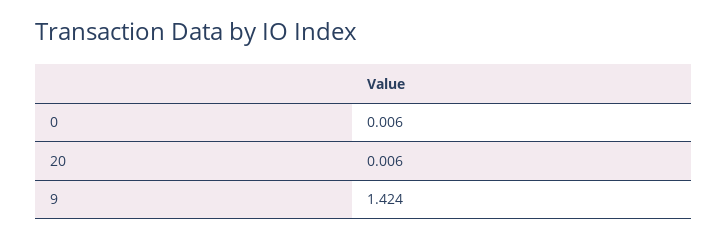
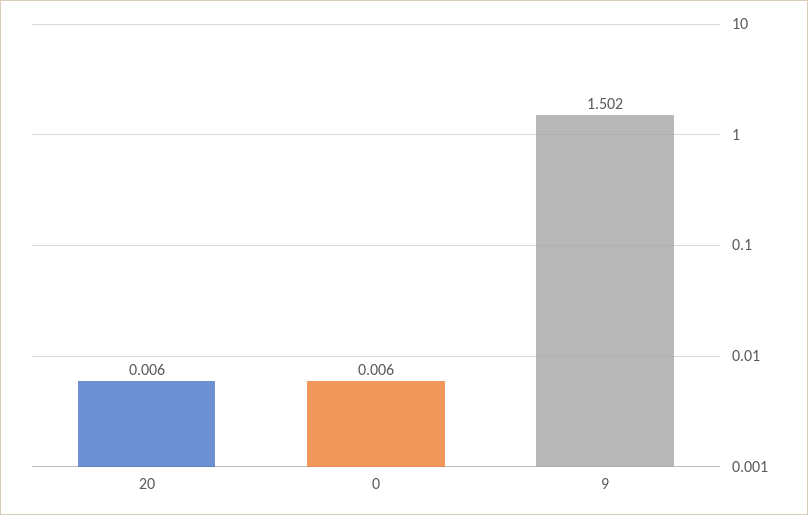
  {
    "0": 0.006,
    "20": 0.006,
-   "9": 1.424
+   "9": 1.502
  }

